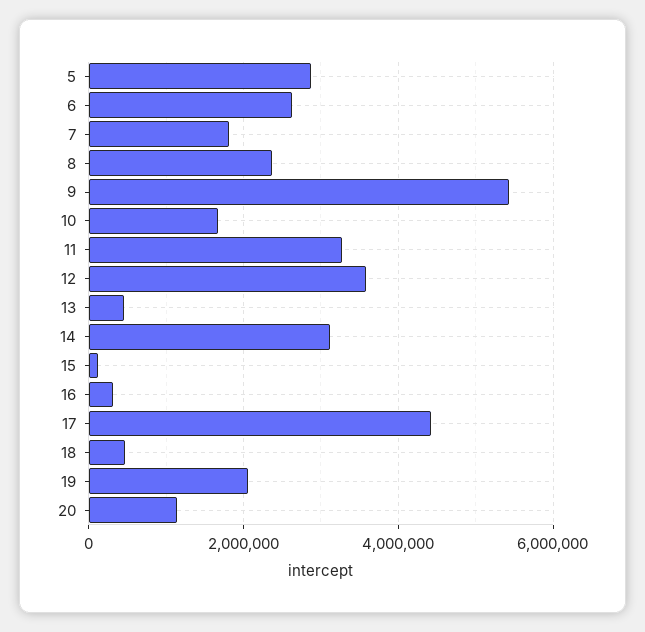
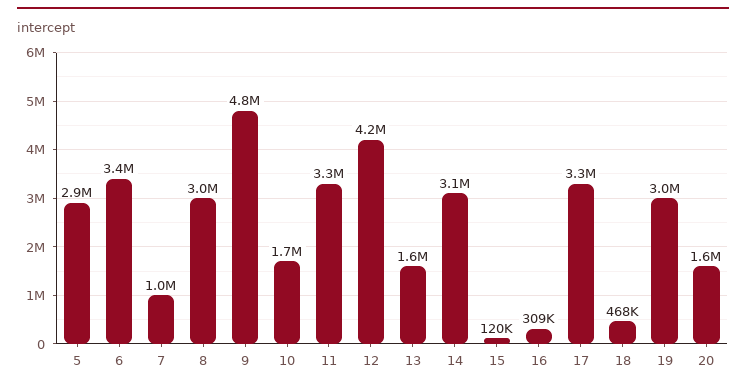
  {
    "5": 2900000,
-   "6": 2600000,
+   "6": 3400000,
-   "7": 1800000,
+   "7": 1000000,
-   "8": 2400000,
+   "8": 3000000,
-   "9": 5400000,
+   "9": 4800000,
    "10": 1700000,
    "11": 3300000,
-   "12": 3600000,
+   "12": 4200000,
-   "13": 400000,
+   "13": 1600000,
    "14": 3100000,
    "15": 120000,
    "16": 309000,
-   "17": 4400000,
+   "17": 3300000,
    "18": 468000,
-   "19": 2000000,
+   "19": 3000000,
-   "20": 1200000
+   "20": 1600000
  }

